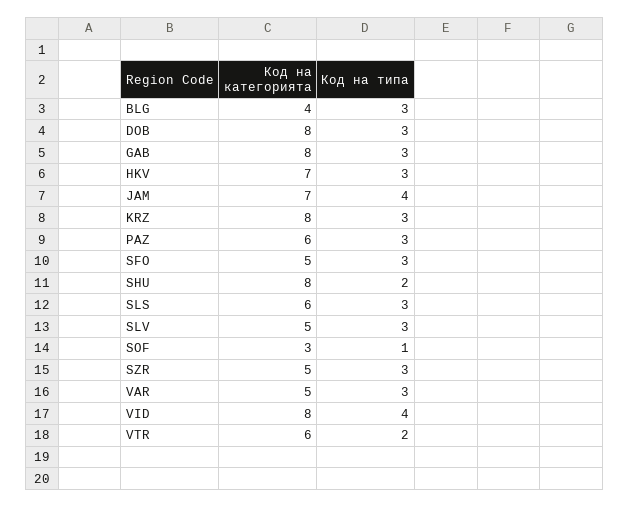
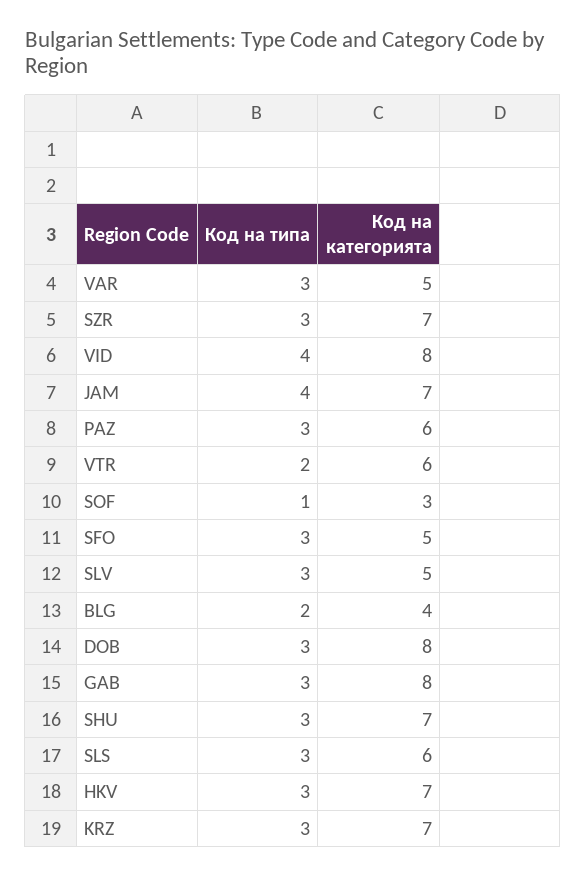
  {
    "Код на категорията": {
      "BLG": 4,
      "DOB": 8,
      "GAB": 8,
      "HKV": 7,
      "JAM": 7,
-     "KRZ": 8,
+     "KRZ": 7,
      "PAZ": 6,
      "SFO": 5,
-     "SHU": 8,
+     "SHU": 7,
      "SLS": 6,
      "SLV": 5,
      "SOF": 3,
-     "SZR": 5,
+     "SZR": 7,
      "VAR": 5,
      "VID": 8,
      "VTR": 6
    },
    "Код на типа": {
-     "BLG": 3,
+     "BLG": 2,
      "DOB": 3,
      "GAB": 3,
      "HKV": 3,
      "JAM": 4,
      "KRZ": 3,
      "PAZ": 3,
      "SFO": 3,
-     "SHU": 2,
+     "SHU": 3,
      "SLS": 3,
      "SLV": 3,
      "SOF": 1,
      "SZR": 3,
      "VAR": 3,
      "VID": 4,
      "VTR": 2
    }
  }

